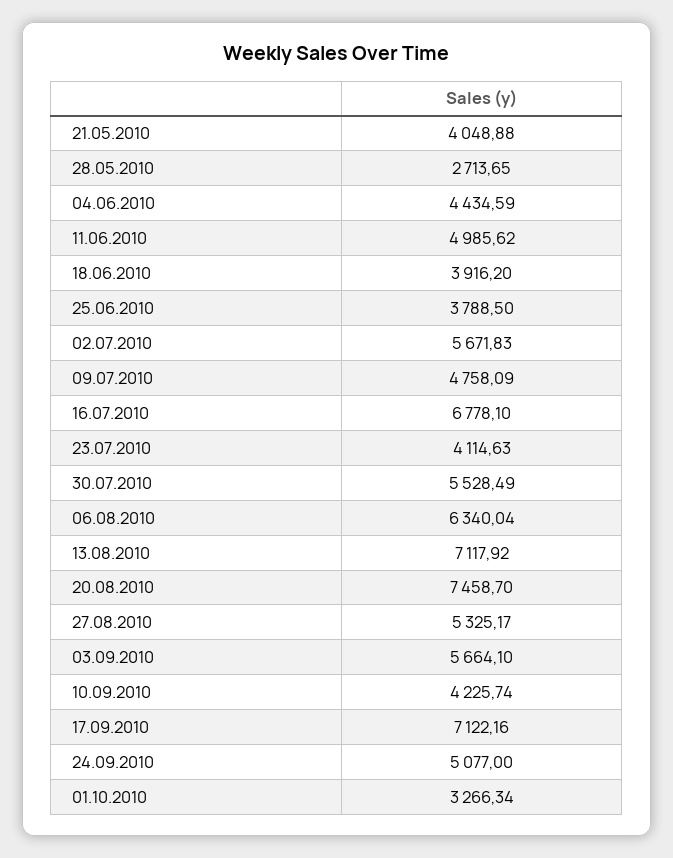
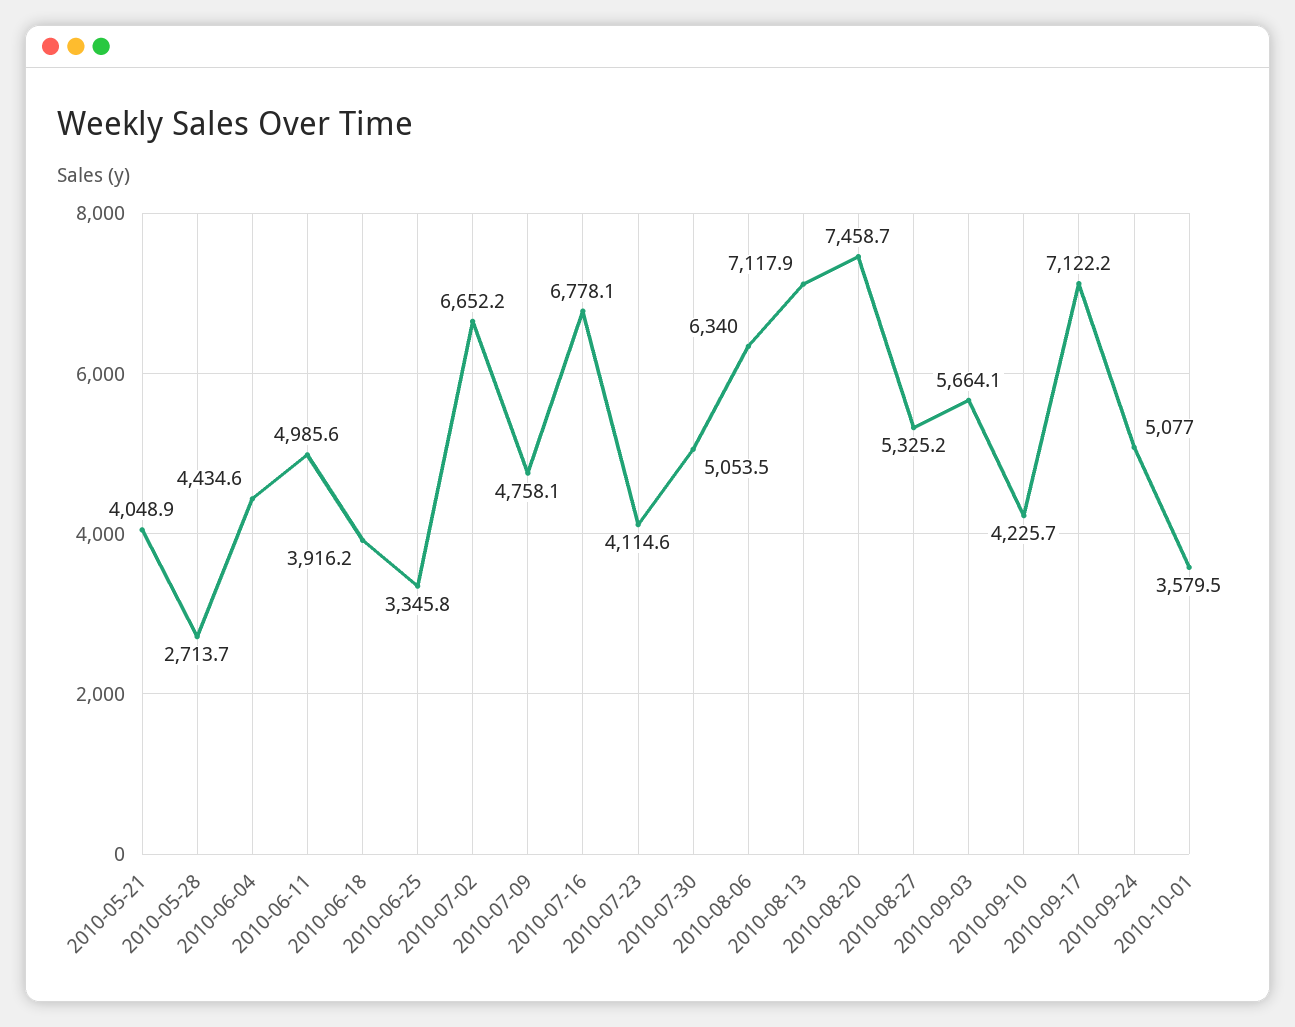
  {
    "21.05.2010": 4048.88,
    "28.05.2010": 2713.65,
    "04.06.2010": 4434.59,
    "11.06.2010": 4985.62,
    "18.06.2010": 3916.2,
-   "25.06.2010": 3788.5,
+   "25.06.2010": 3345.8,
-   "02.07.2010": 5671.83,
+   "02.07.2010": 6652.2,
    "09.07.2010": 4758.09,
    "16.07.2010": 6778.1,
    "23.07.2010": 4114.63,
-   "30.07.2010": 5528.49,
+   "30.07.2010": 5053.5,
    "06.08.2010": 6340.04,
    "13.08.2010": 7117.92,
    "20.08.2010": 7458.7,
    "27.08.2010": 5325.17,
    "03.09.2010": 5664.1,
    "10.09.2010": 4225.74,
    "17.09.2010": 7122.16,
    "24.09.2010": 5077,
-   "01.10.2010": 3266.34
+   "01.10.2010": 3579.5
  }

